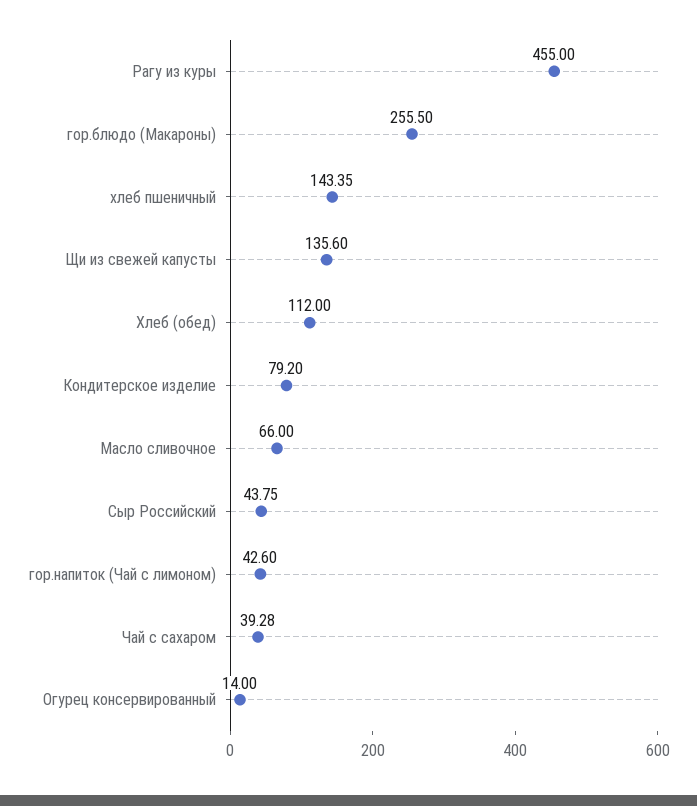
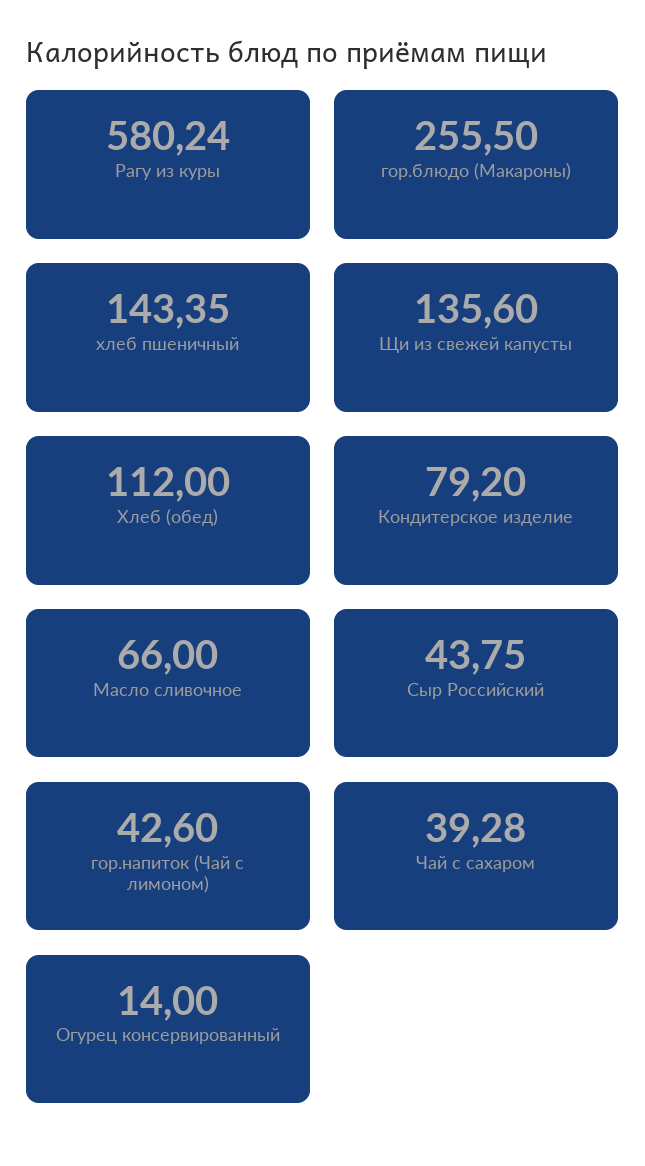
  {
-   "Рагу из куры": 455,
+   "Рагу из куры": 580.24,
    "гор.блюдо (Макароны)": 255.5,
    "хлеб пшеничный": 143.35,
    "Щи из свежей капусты": 135.6,
    "Хлеб (обед)": 112,
    "Кондитерское изделие": 79.2,
    "Масло сливочное": 66,
    "Сыр Российский": 43.75,
    "гор.напиток (Чай с лимоном)": 42.6,
    "Чай с сахаром": 39.28,
    "Огурец консервированный": 14
  }

